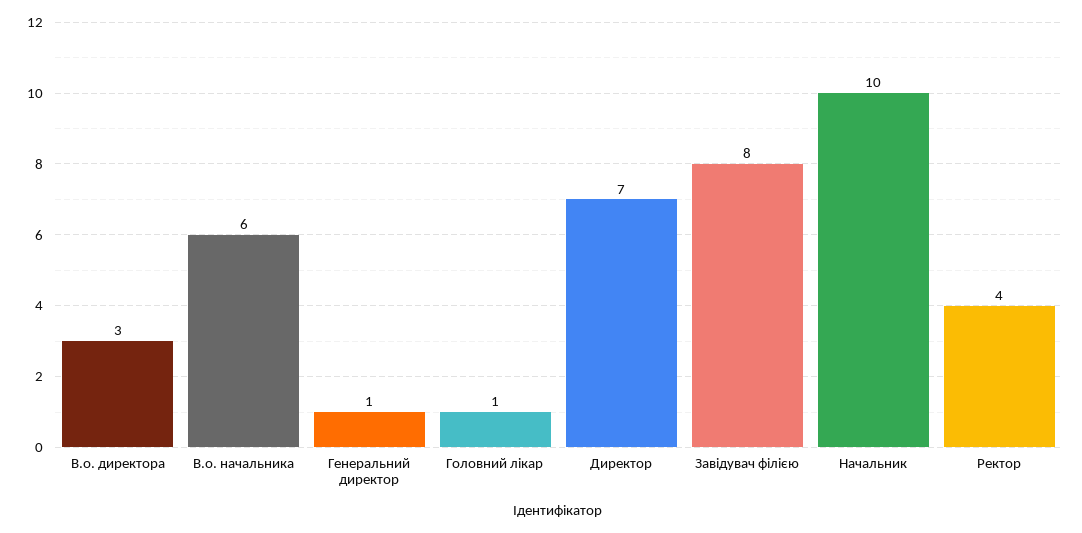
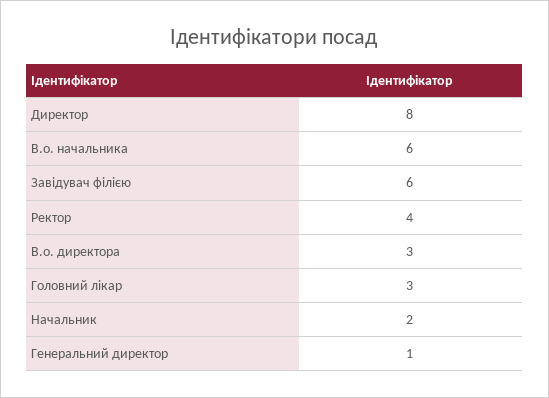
  {
    "В.о. директора": 3,
    "В.о. начальника": 6,
    "Генеральний директор": 1,
-   "Головний лікар": 1,
+   "Головний лікар": 3,
-   "Директор": 7,
+   "Директор": 8,
-   "Завідувач філією": 8,
+   "Завідувач філією": 6,
-   "Начальник": 10,
+   "Начальник": 2,
    "Ректор": 4
  }

